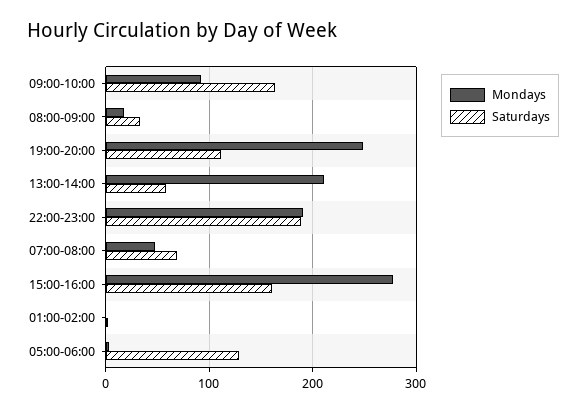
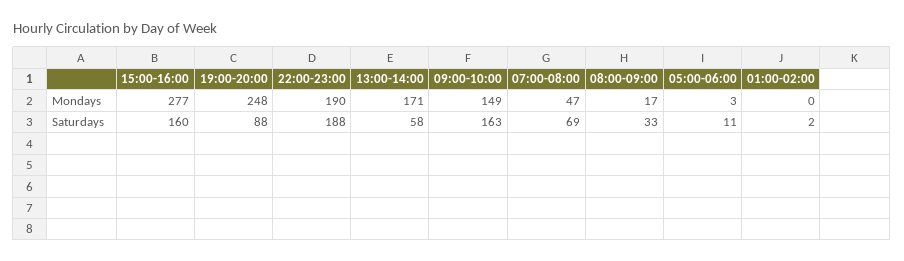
  {
    "Mondays": {
-     "09:00-10:00": 90,
+     "09:00-10:00": 149,
      "08:00-09:00": 17,
      "19:00-20:00": 248,
-     "13:00-14:00": 210,
+     "13:00-14:00": 171,
      "22:00-23:00": 190,
      "07:00-08:00": 47,
      "15:00-16:00": 277,
      "01:00-02:00": 0,
      "05:00-06:00": 3
    },
    "Saturdays": {
      "09:00-10:00": 163,
      "08:00-09:00": 33,
-     "19:00-20:00": 110,
+     "19:00-20:00": 88,
      "13:00-14:00": 58,
      "22:00-23:00": 188,
      "07:00-08:00": 69,
      "15:00-16:00": 160,
      "01:00-02:00": 2,
-     "05:00-06:00": 130
+     "05:00-06:00": 11
    }
  }

